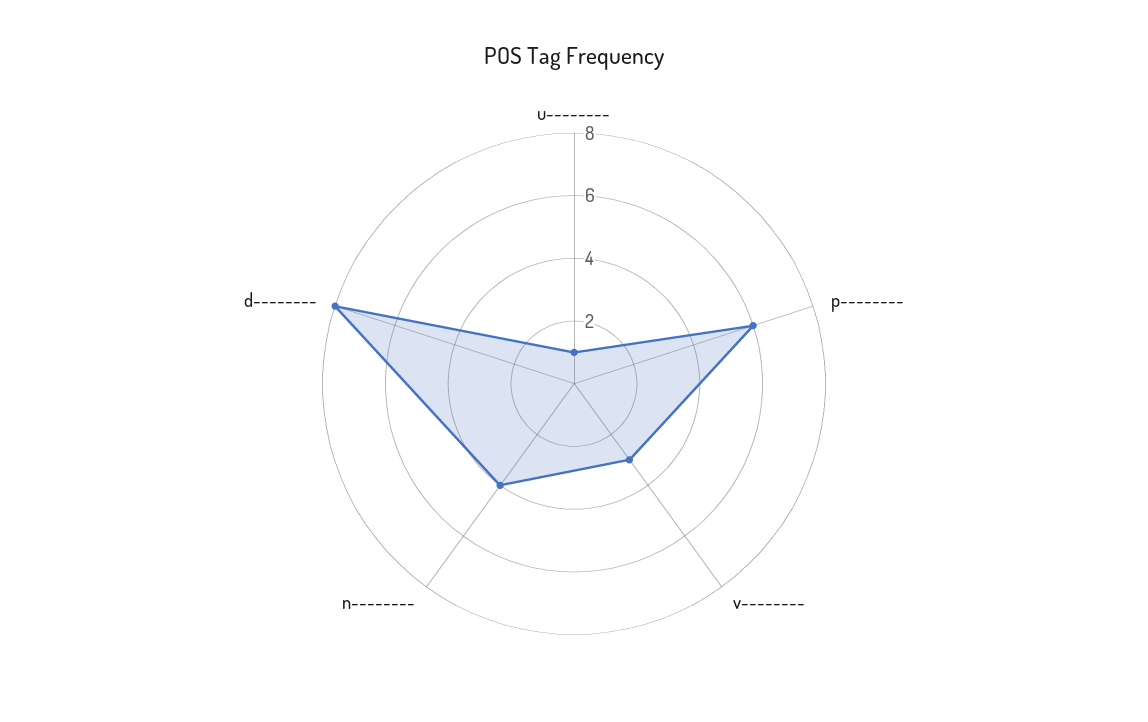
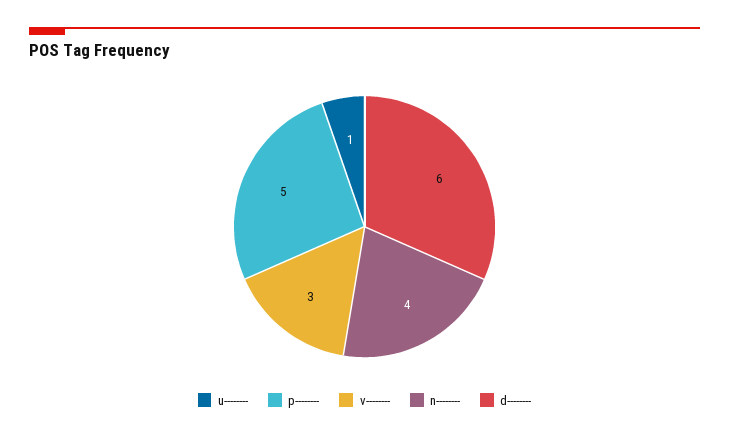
  {
    "u--------": 1,
-   "p--------": 6,
+   "p--------": 5,
    "v--------": 3,
    "n--------": 4,
-   "d--------": 8
+   "d--------": 6
  }

